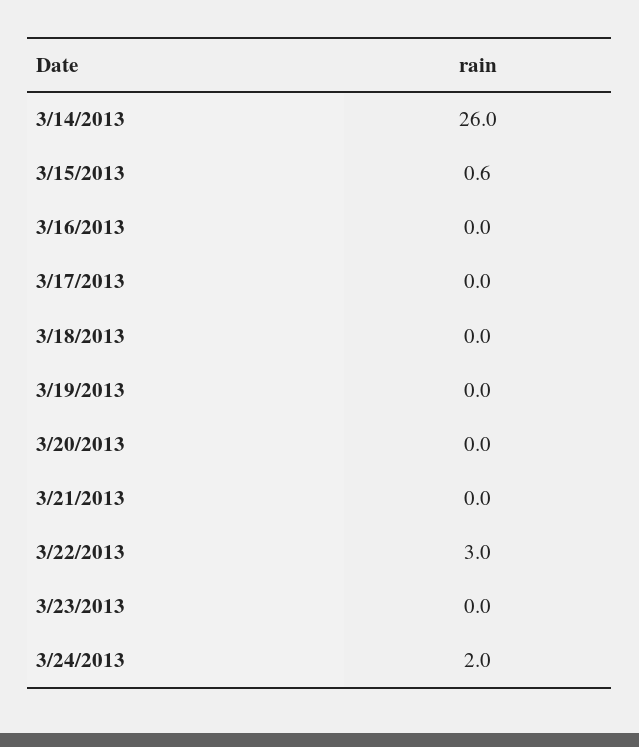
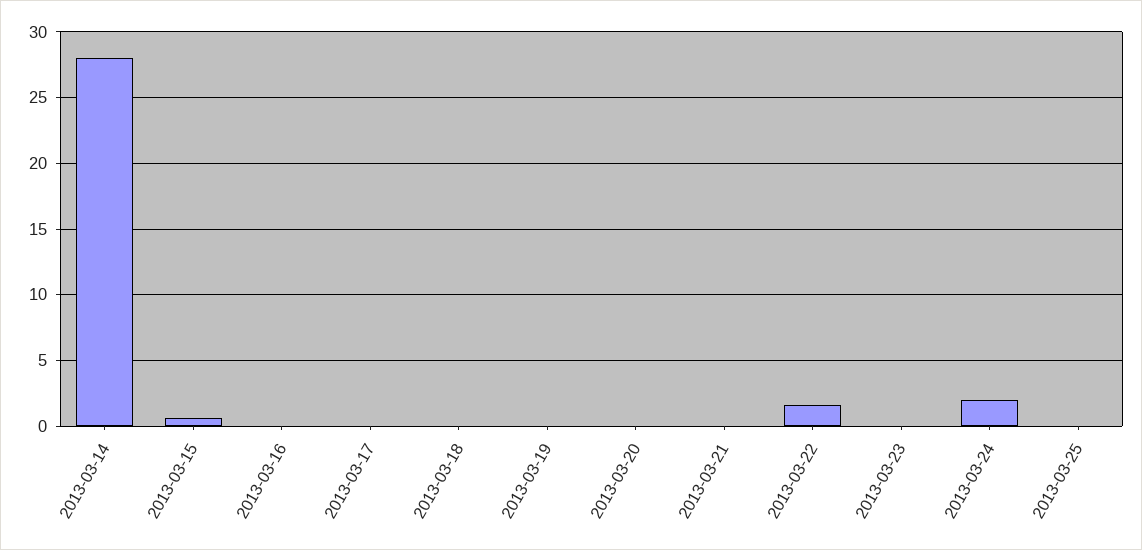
  {
-   "3/14/2013": 26,
+   "3/14/2013": 28,
    "3/15/2013": 0.6,
    "3/16/2013": 0,
    "3/17/2013": 0,
    "3/18/2013": 0,
    "3/19/2013": 0,
    "3/20/2013": 0,
    "3/21/2013": 0,
-   "3/22/2013": 3,
+   "3/22/2013": 1.5,
    "3/23/2013": 0,
-   "3/24/2013": 2
+   "3/24/2013": 2,
+   "2013-03-25": 0
  }

